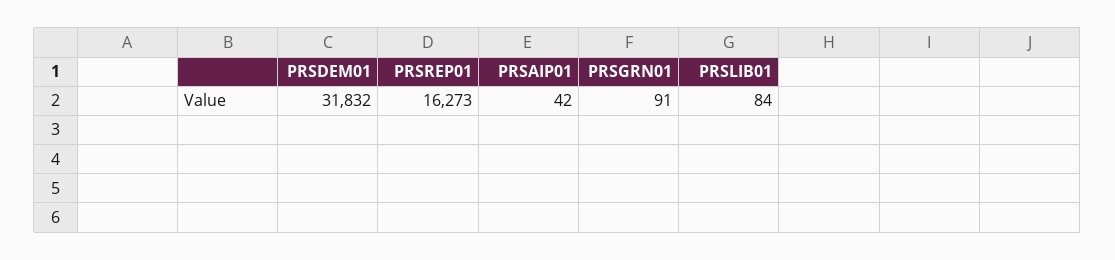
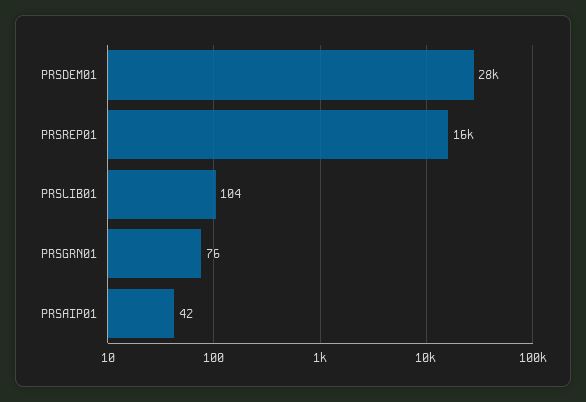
  {
-   "PRSDEM01": 31832,
+   "PRSDEM01": 28000,
    "PRSREP01": 16273,
    "PRSAIP01": 42,
-   "PRSGRN01": 91,
+   "PRSGRN01": 76,
-   "PRSLIB01": 84
+   "PRSLIB01": 104
  }

